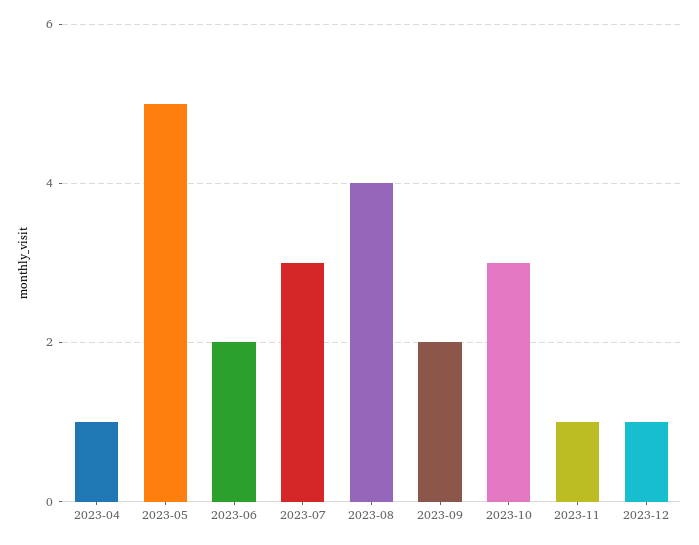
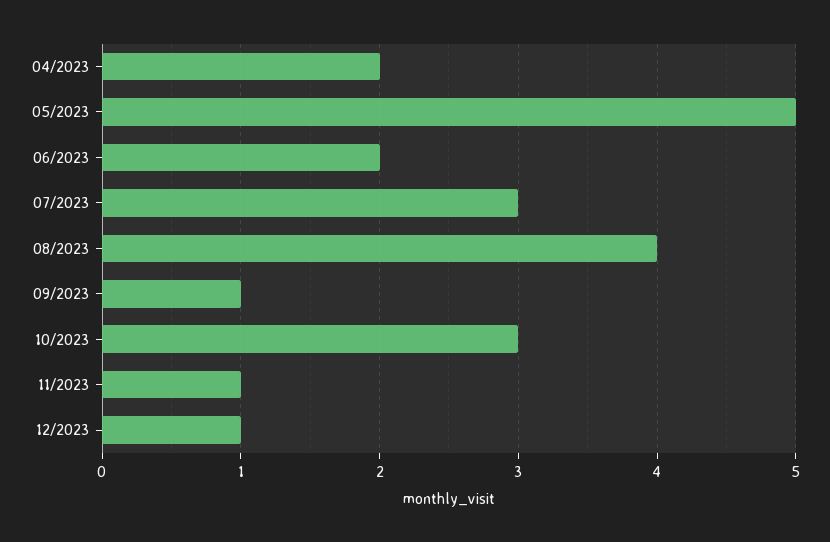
  {
-   "2023-04": 1,
+   "2023-04": 2,
    "2023-05": 5,
    "2023-06": 2,
    "2023-07": 3,
    "2023-08": 4,
-   "2023-09": 2,
+   "2023-09": 1,
    "2023-10": 3,
    "2023-11": 1,
    "2023-12": 1
  }

